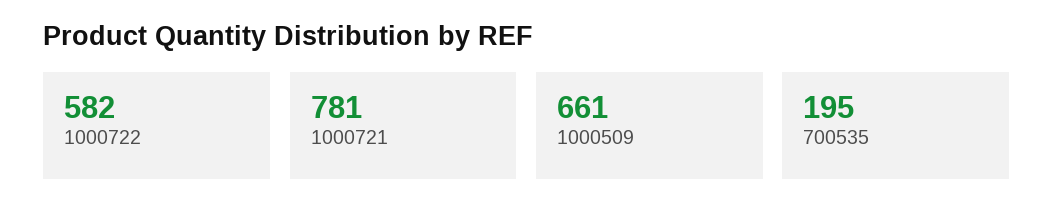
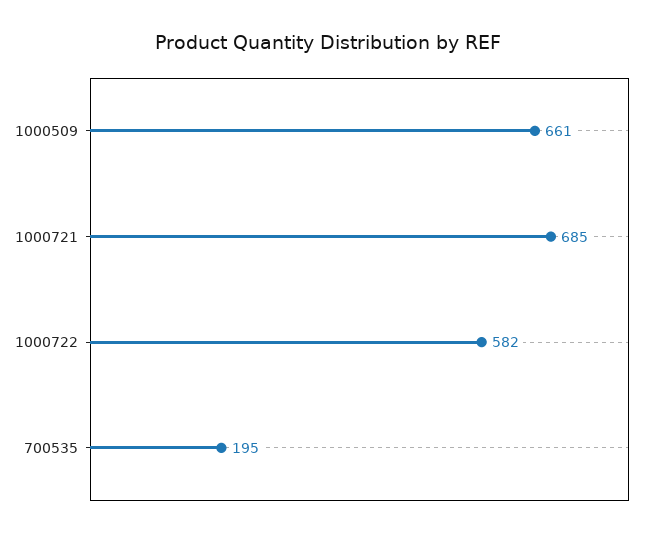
  {
    "1000722": 582,
-   "1000721": 781,
+   "1000721": 685,
    "1000509": 661,
    "700535": 195
  }

